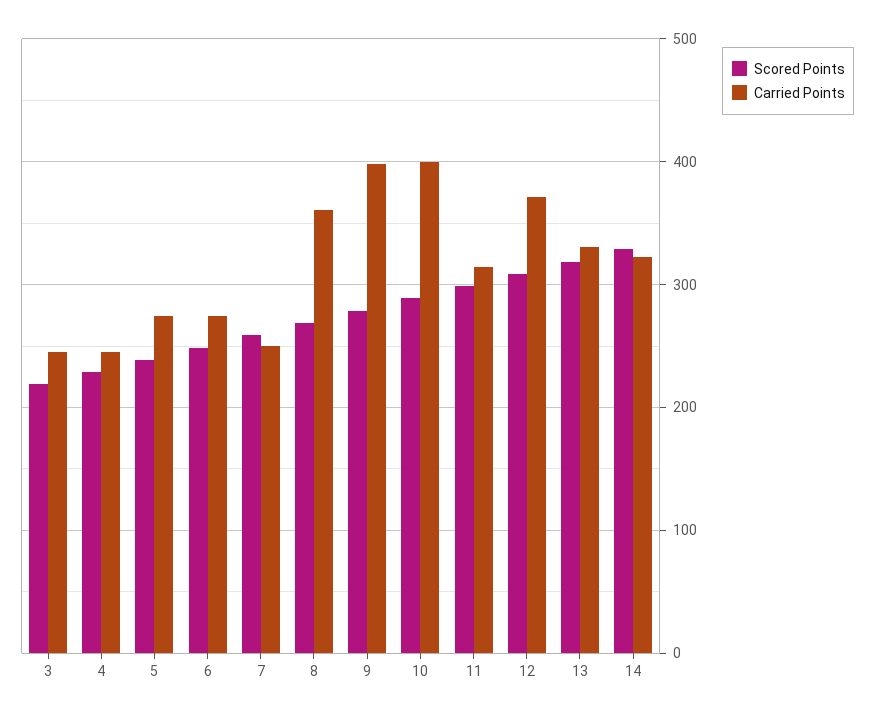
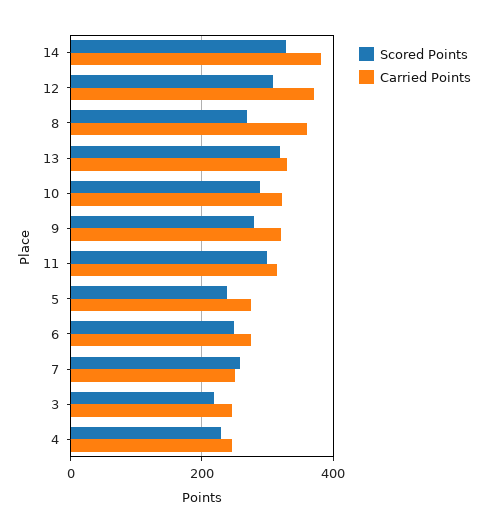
  {
    "Scored Points": {
      "3": 220,
      "4": 230,
      "5": 240,
      "6": 250,
      "7": 260,
      "8": 270,
      "9": 280,
      "10": 290,
      "11": 300,
      "12": 310,
      "13": 320,
      "14": 330
    },
    "Carried Points": {
      "3": 250,
      "4": 250,
      "5": 270,
      "6": 270,
      "7": 250,
      "8": 360,
-     "9": 400,
+     "9": 320,
-     "10": 400,
+     "10": 320,
      "11": 310,
      "12": 370,
      "13": 330,
-     "14": 320
+     "14": 380
    }
  }

